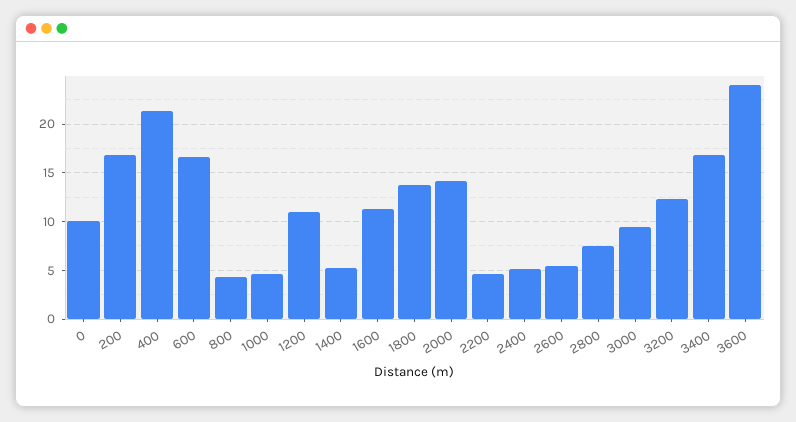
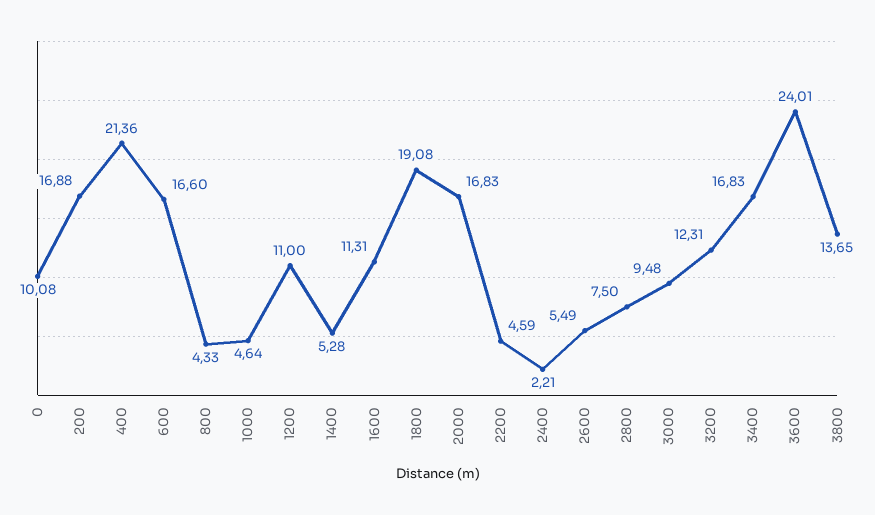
  {
    "0": 10.08,
    "200": 16.88,
    "400": 21.36,
    "600": 16.6,
    "800": 4.33,
    "1000": 4.64,
    "1200": 11,
    "1400": 5.28,
    "1600": 11.31,
-   "1800": 14,
+   "1800": 19.08,
-   "2000": 14,
+   "2000": 16.83,
    "2200": 4.59,
-   "2400": 5,
+   "2400": 2.21,
    "2600": 5.49,
    "2800": 7.5,
    "3000": 9.48,
    "3200": 12.31,
    "3400": 16.83,
-   "3600": 24.01
+   "3600": 24.01,
+   "3800": 13.65
  }

